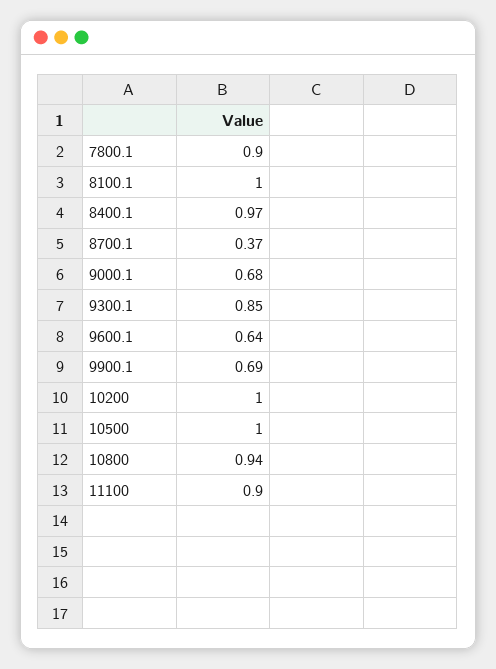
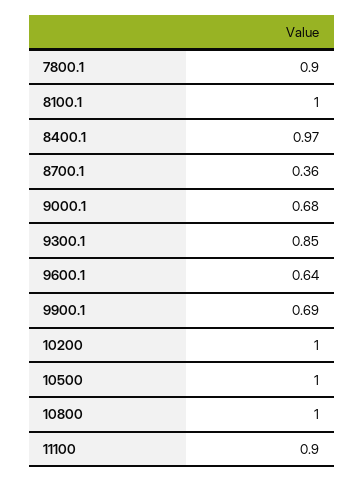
  {
    "7800.1": 0.9,
    "8100.1": 1,
    "8400.1": 0.97,
-   "8700.1": 0.37,
+   "8700.1": 0.36,
    "9000.1": 0.68,
    "9300.1": 0.85,
    "9600.1": 0.64,
    "9900.1": 0.69,
    "10200": 1,
    "10500": 1,
-   "10800": 0.94,
+   "10800": 1,
    "11100": 0.9
  }

